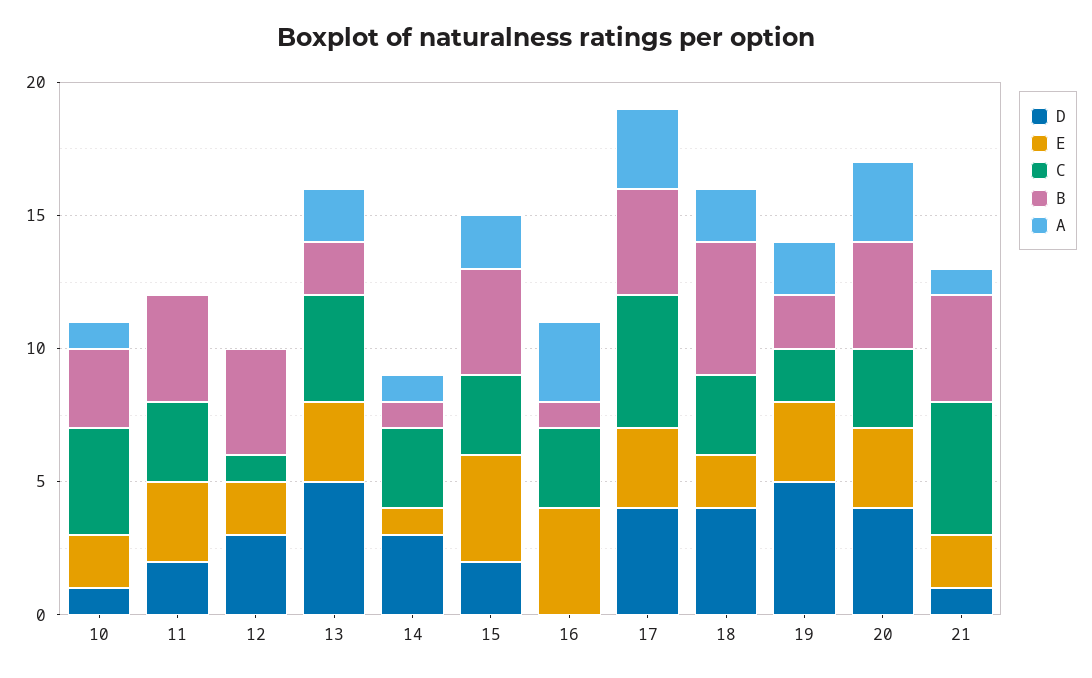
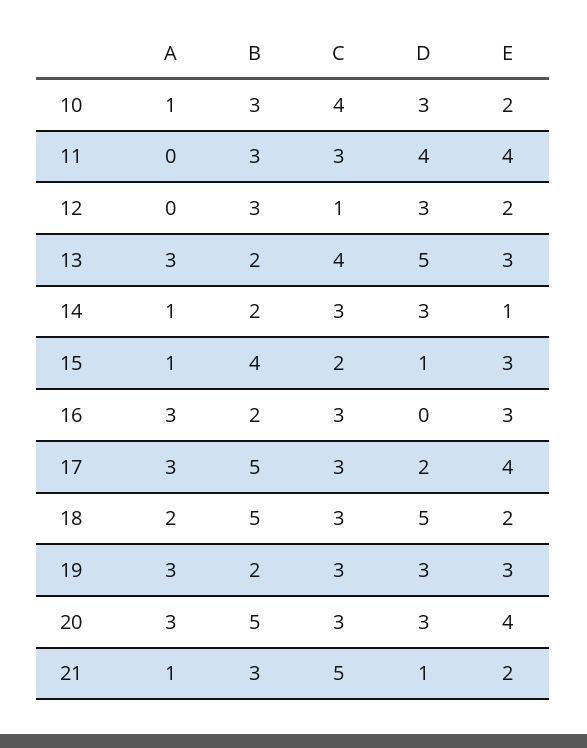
  {
    "D": {
-     "10": 1,
+     "10": 3,
-     "11": 2,
+     "11": 4,
      "12": 3,
      "13": 5,
      "14": 3,
-     "15": 2,
+     "15": 1,
      "16": 0,
-     "17": 4,
+     "17": 2,
-     "18": 4,
+     "18": 5,
-     "19": 5,
+     "19": 3,
-     "20": 4,
+     "20": 3,
      "21": 1
    },
    "E": {
      "10": 2,
-     "11": 3,
+     "11": 4,
      "12": 2,
      "13": 3,
      "14": 1,
-     "15": 4,
+     "15": 3,
-     "16": 4,
+     "16": 3,
-     "17": 3,
+     "17": 4,
      "18": 2,
      "19": 3,
-     "20": 3,
+     "20": 4,
      "21": 2
    },
    "C": {
      "10": 4,
      "11": 3,
      "12": 1,
      "13": 4,
      "14": 3,
-     "15": 3,
+     "15": 2,
      "16": 3,
-     "17": 5,
+     "17": 3,
      "18": 3,
-     "19": 2,
+     "19": 3,
      "20": 3,
      "21": 5
    },
    "B": {
      "10": 3,
-     "11": 4,
+     "11": 3,
-     "12": 4,
+     "12": 3,
      "13": 2,
-     "14": 1,
+     "14": 2,
      "15": 4,
-     "16": 1,
+     "16": 2,
-     "17": 4,
+     "17": 5,
      "18": 5,
      "19": 2,
-     "20": 4,
+     "20": 5,
-     "21": 4
+     "21": 3
    },
    "A": {
      "10": 1,
      "11": 0,
      "12": 0,
-     "13": 2,
+     "13": 3,
      "14": 1,
-     "15": 2,
+     "15": 1,
      "16": 3,
      "17": 3,
      "18": 2,
-     "19": 2,
+     "19": 3,
      "20": 3,
      "21": 1
    }
  }

